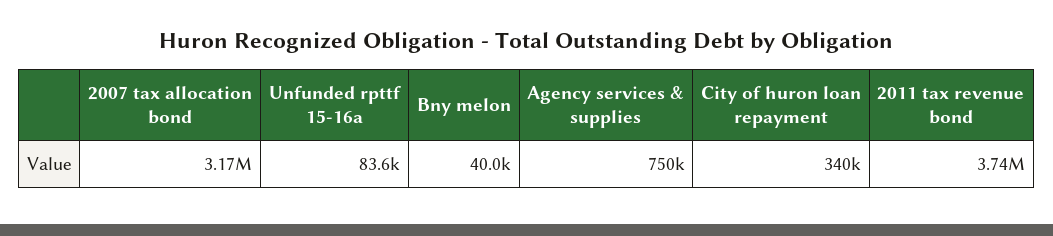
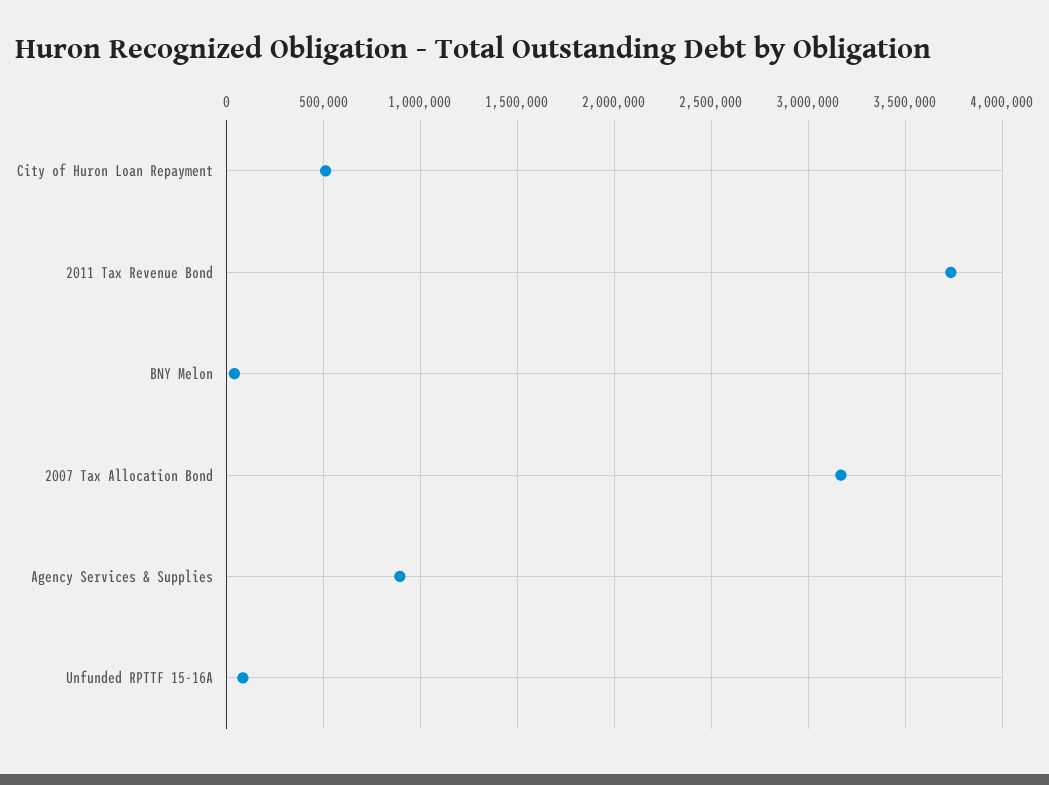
  {
    "2007 tax allocation bond": 3170000,
    "Unfunded rpttf 15-16a": 83600,
    "Bny melon": 40000,
-   "Agency services & supplies": 750000,
+   "Agency services & supplies": 900000,
-   "City of huron loan repayment": 340000,
+   "City of huron loan repayment": 500000,
    "2011 tax revenue bond": 3740000
  }

